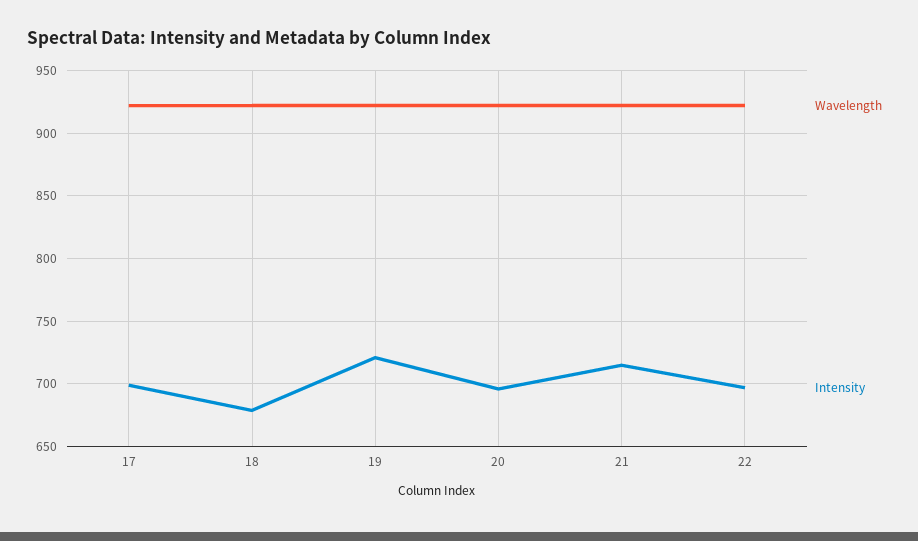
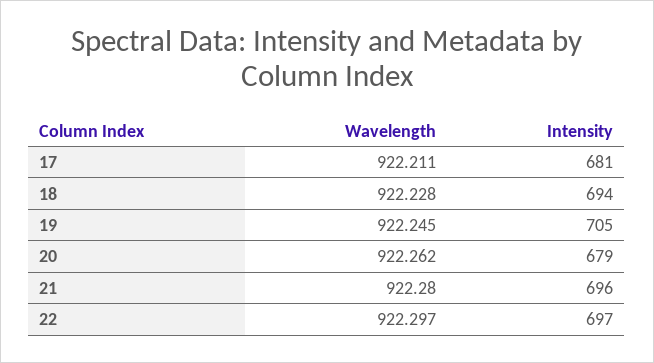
  {
    "Wavelength": {
      "17": 922.211,
      "18": 922.228,
      "19": 922.245,
      "20": 922.262,
      "21": 922.28,
      "22": 922.297
    },
    "Intensity": {
-     "17": 700,
+     "17": 681,
-     "18": 680,
+     "18": 694,
-     "19": 720,
+     "19": 705,
-     "20": 695,
+     "20": 679,
-     "21": 715,
+     "21": 696,
      "22": 697
    }
  }

